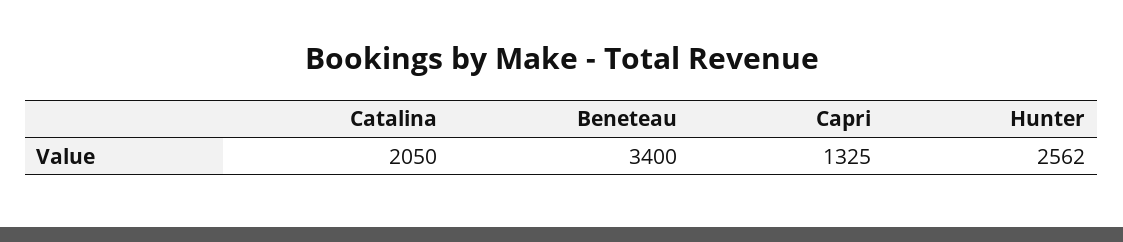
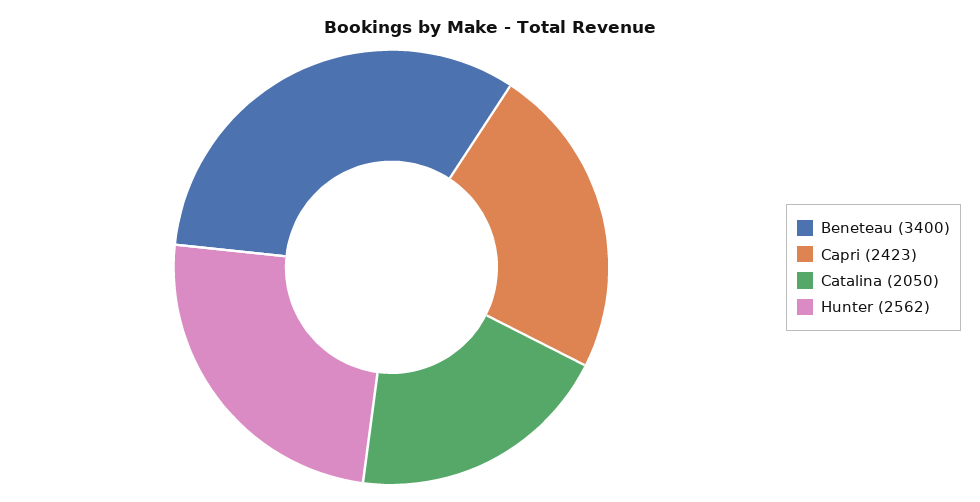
  {
    "Catalina": 2050,
    "Beneteau": 3400,
-   "Capri": 1325,
+   "Capri": 2423,
    "Hunter": 2562
  }

